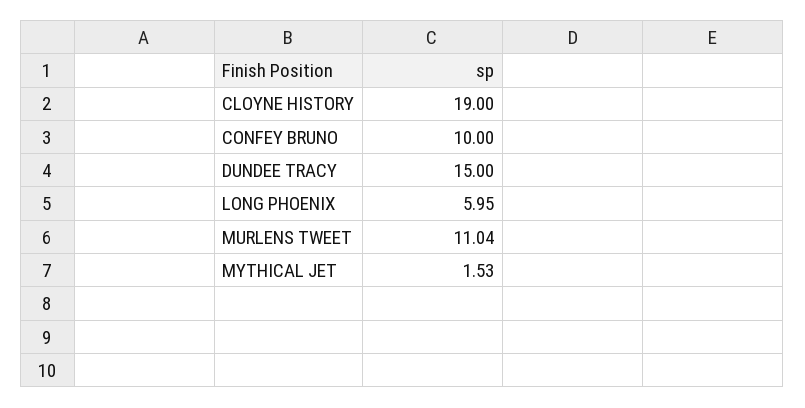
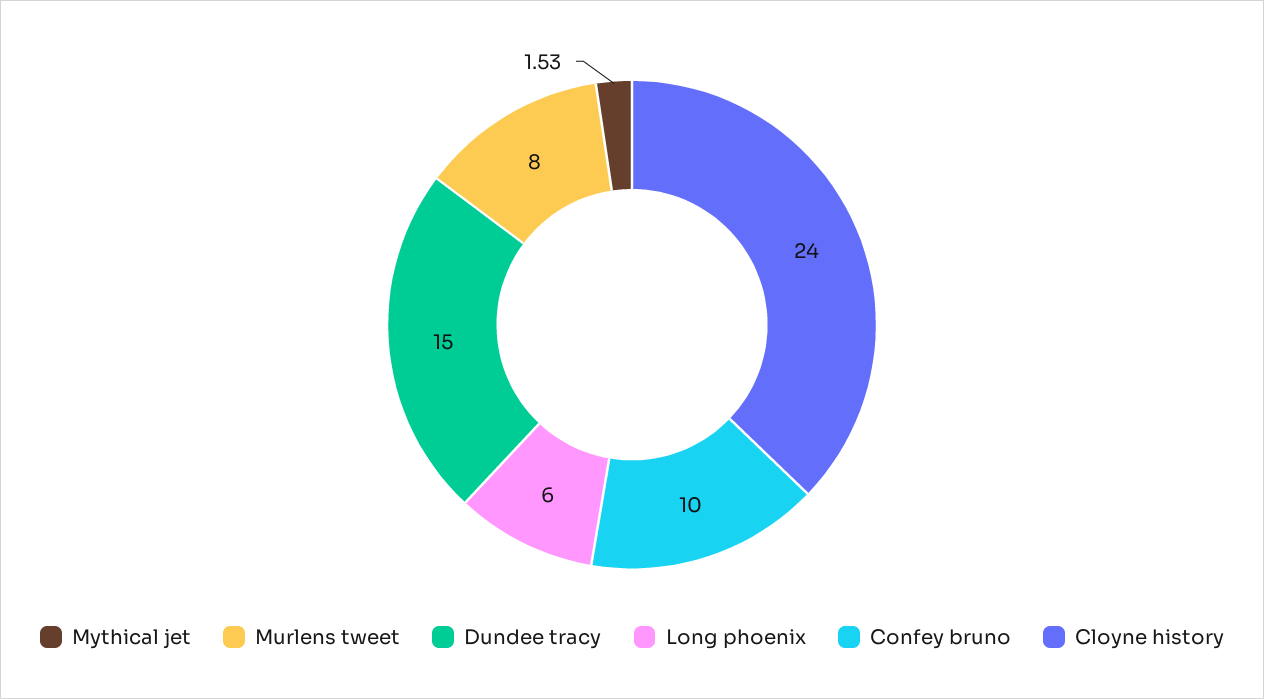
  {
-   "CLOYNE HISTORY": 19,
+   "CLOYNE HISTORY": 24,
    "CONFEY BRUNO": 10,
    "DUNDEE TRACY": 15,
-   "LONG PHOENIX": 5.95,
+   "LONG PHOENIX": 6,
-   "MURLENS TWEET": 11.04,
+   "MURLENS TWEET": 8,
    "MYTHICAL JET": 1.53
  }

